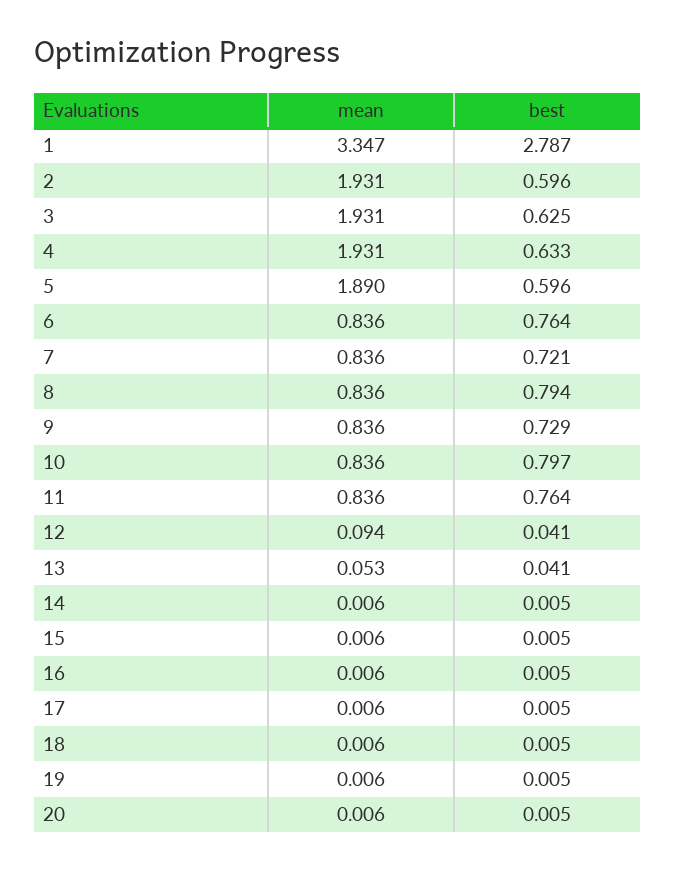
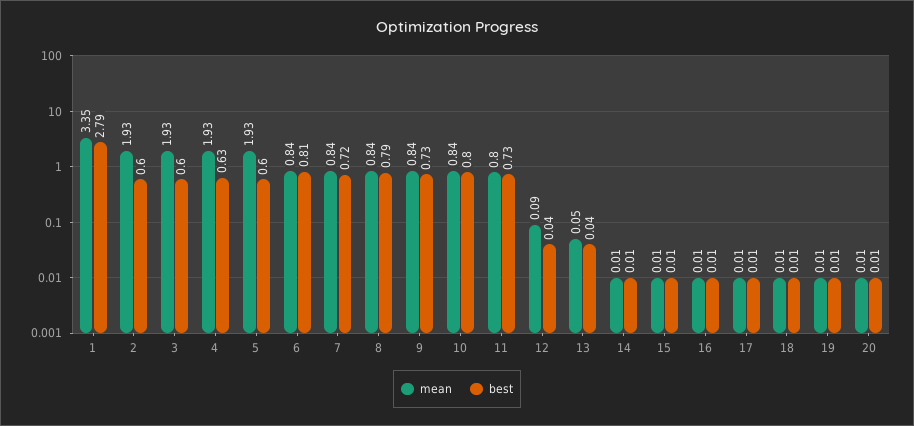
  {
    "mean": {
      "1": 3.347,
      "2": 1.931,
      "3": 1.931,
      "4": 1.931,
-     "5": 1.89,
+     "5": 1.93,
      "6": 0.836,
      "7": 0.836,
      "8": 0.836,
      "9": 0.836,
      "10": 0.836,
-     "11": 0.836,
+     "11": 0.8,
      "12": 0.094,
      "13": 0.053,
      "14": 0.006,
      "15": 0.006,
      "16": 0.006,
      "17": 0.006,
      "18": 0.006,
      "19": 0.006,
      "20": 0.006
    },
    "best": {
      "1": 2.787,
      "2": 0.596,
-     "3": 0.625,
+     "3": 0.6,
      "4": 0.633,
      "5": 0.596,
-     "6": 0.764,
+     "6": 0.81,
      "7": 0.721,
      "8": 0.794,
      "9": 0.729,
      "10": 0.797,
-     "11": 0.764,
+     "11": 0.73,
      "12": 0.041,
      "13": 0.041,
      "14": 0.005,
      "15": 0.005,
      "16": 0.005,
      "17": 0.005,
      "18": 0.005,
      "19": 0.005,
      "20": 0.005
    }
  }

